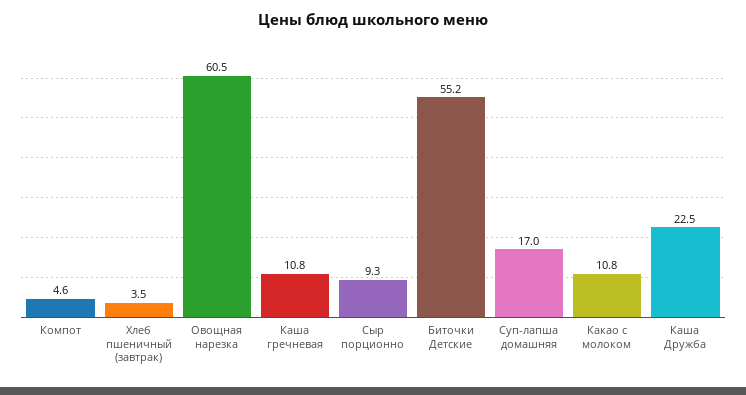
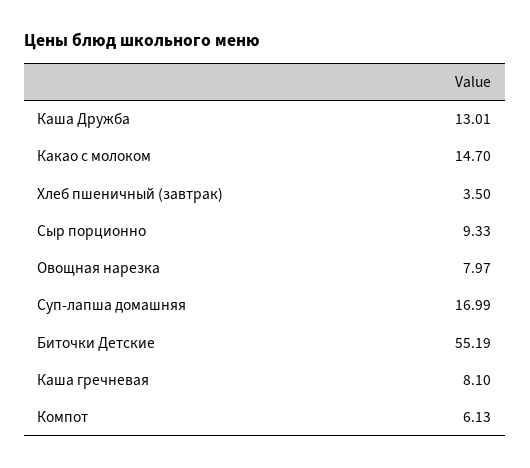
  {
-   "Компот": 4.6,
+   "Компот": 6.13,
    "Хлеб пшеничный (завтрак)": 3.5,
-   "Овощная нарезка": 60.5,
+   "Овощная нарезка": 7.97,
-   "Каша гречневая": 10.8,
+   "Каша гречневая": 8.1,
    "Сыр порционно": 9.33,
    "Биточки Детские": 55.19,
    "Суп-лапша домашняя": 16.99,
-   "Какао с молоком": 10.8,
+   "Какао с молоком": 14.7,
-   "Каша Дружба": 22.5
+   "Каша Дружба": 13.01
  }

